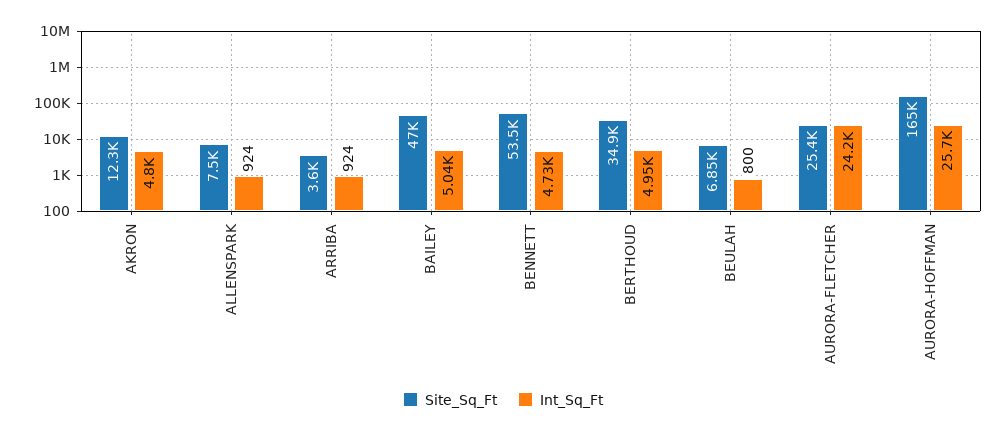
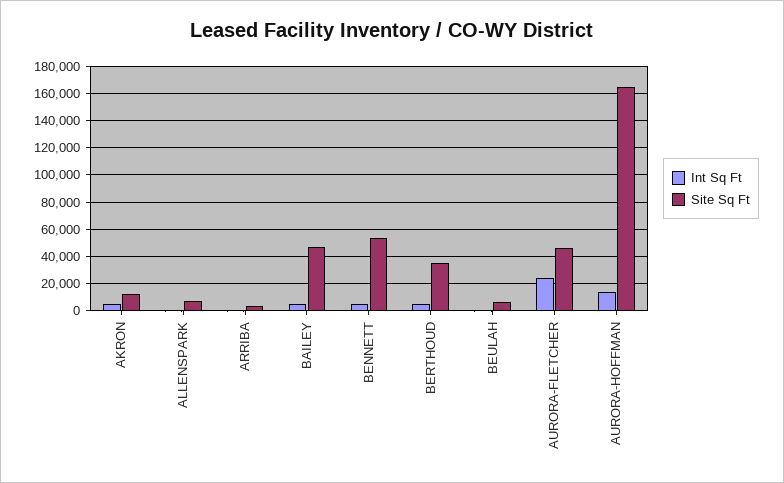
  {
    "Site_Sq_Ft": {
      "AKRON": 12300,
      "ALLENSPARK": 7500,
      "ARRIBA": 3600,
      "BAILEY": 47000,
      "BENNETT": 53500,
      "BERTHOUD": 34900,
      "BEULAH": 6850,
-     "AURORA-FLETCHER": 25400,
+     "AURORA-FLETCHER": 45000,
      "AURORA-HOFFMAN": 165000
    },
    "Int_Sq_Ft": {
      "AKRON": 4800,
      "ALLENSPARK": 924,
      "ARRIBA": 924,
      "BAILEY": 5040,
      "BENNETT": 4730,
      "BERTHOUD": 4950,
      "BEULAH": 800,
      "AURORA-FLETCHER": 24200,
-     "AURORA-HOFFMAN": 25700
+     "AURORA-HOFFMAN": 15000
    }
  }

